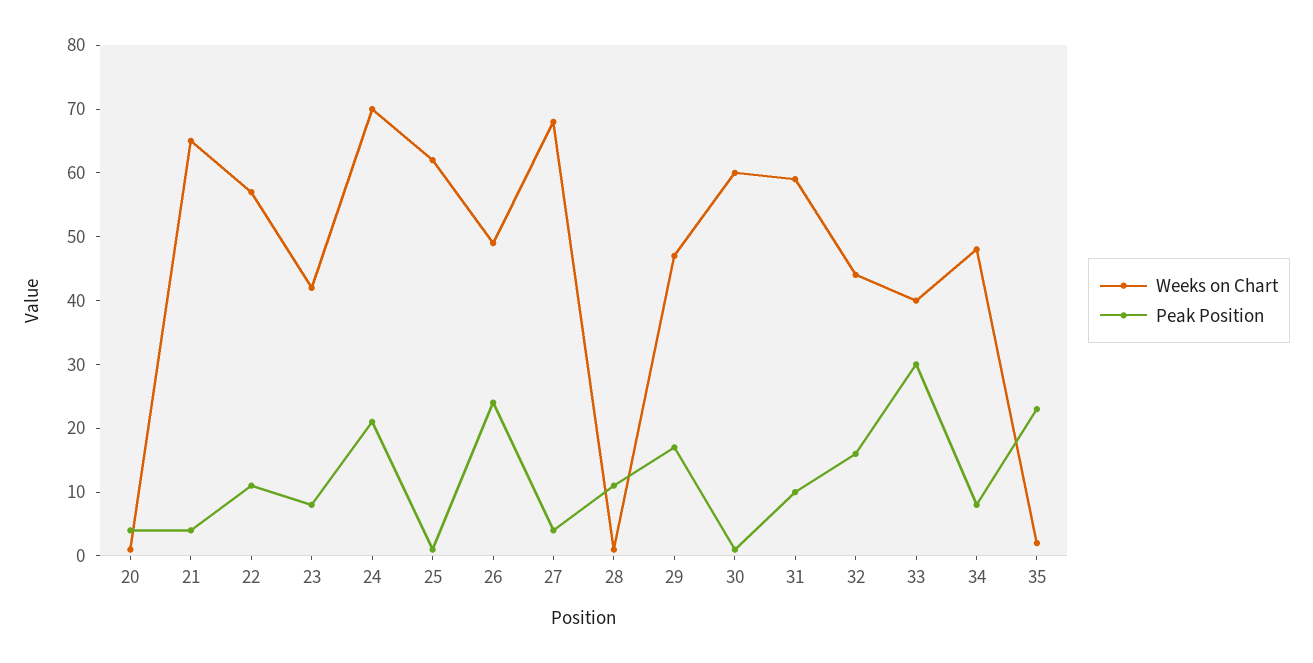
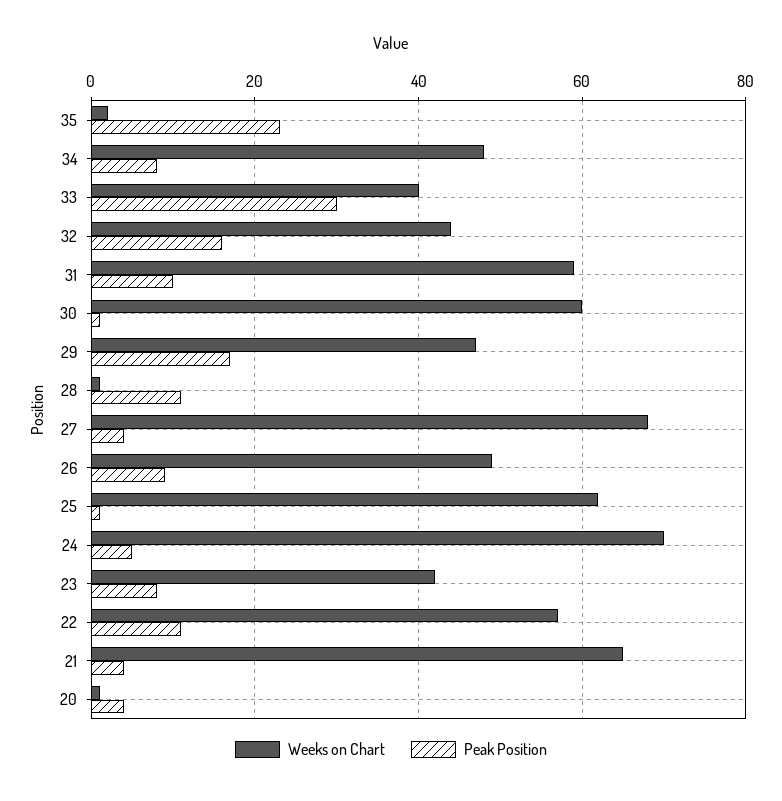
  {
    "Weeks on Chart": {
      "20": 0,
      "21": 65,
      "22": 55,
      "23": 40,
      "24": 70,
      "25": 60,
      "26": 50,
      "27": 70,
      "28": 0,
      "29": 45,
      "30": 60,
      "31": 60,
      "32": 45,
      "33": 40,
      "34": 50,
      "35": 0
    },
    "Peak Position": {
      "20": 5,
      "21": 5,
      "22": 10,
      "23": 10,
-     "24": 20,
+     "24": 5,
      "25": 0,
-     "26": 25,
+     "26": 10,
      "27": 5,
      "28": 10,
      "29": 15,
      "30": 0,
      "31": 10,
      "32": 15,
      "33": 30,
      "34": 10,
      "35": 25
    }
  }

